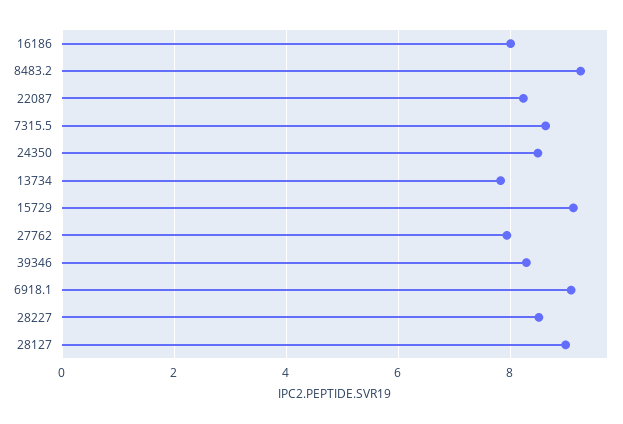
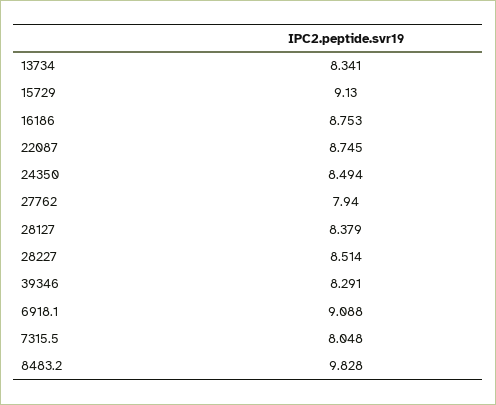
  {
-   "16186": 8,
+   "16186": 8.753,
-   "8483.2": 9.2,
+   "8483.2": 9.828,
-   "22087": 8.2,
+   "22087": 8.745,
-   "7315.5": 8.6,
+   "7315.5": 8.048,
    "24350": 8.494,
-   "13734": 7.8,
+   "13734": 8.341,
    "15729": 9.13,
    "27762": 7.94,
    "39346": 8.291,
    "6918.1": 9.088,
    "28227": 8.514,
-   "28127": 9
+   "28127": 8.379
  }

